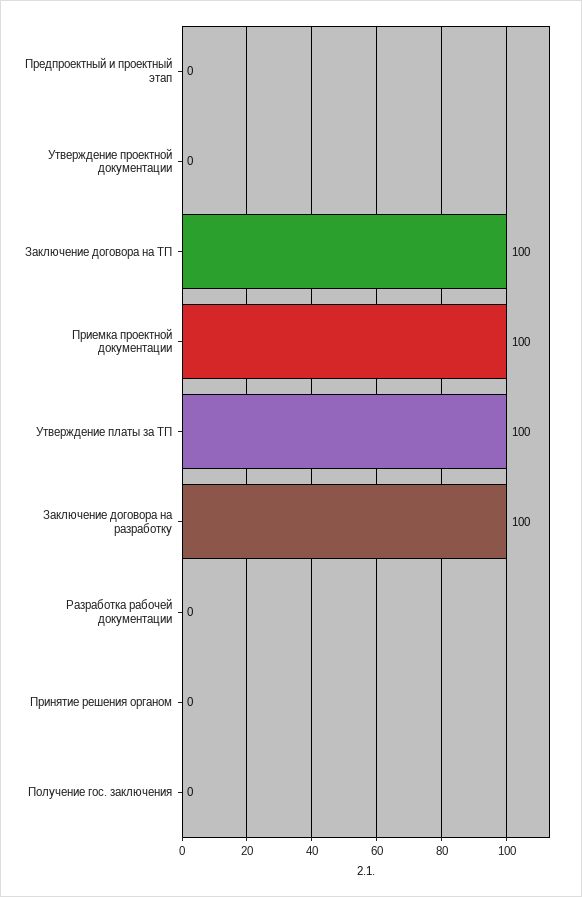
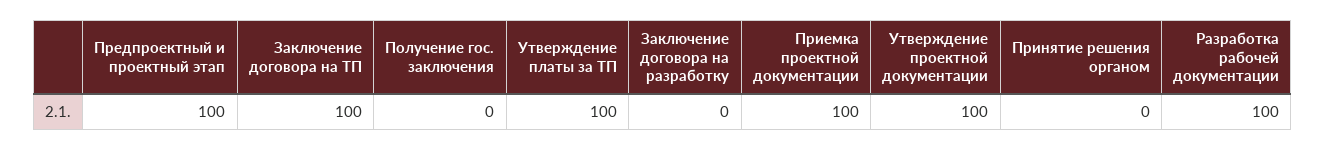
  {
-   "Предпроектный и проектный этап": 0,
+   "Предпроектный и проектный этап": 100,
-   "Утверждение проектной документации": 0,
+   "Утверждение проектной документации": 100,
    "Заключение договора на ТП": 100,
    "Приемка проектной документации": 100,
    "Утверждение платы за ТП": 100,
-   "Заключение договора на разработку": 100,
+   "Заключение договора на разработку": 0,
-   "Разработка рабочей документации": 0,
+   "Разработка рабочей документации": 100,
    "Принятие решения органом": 0,
    "Получение гос. заключения": 0
  }

